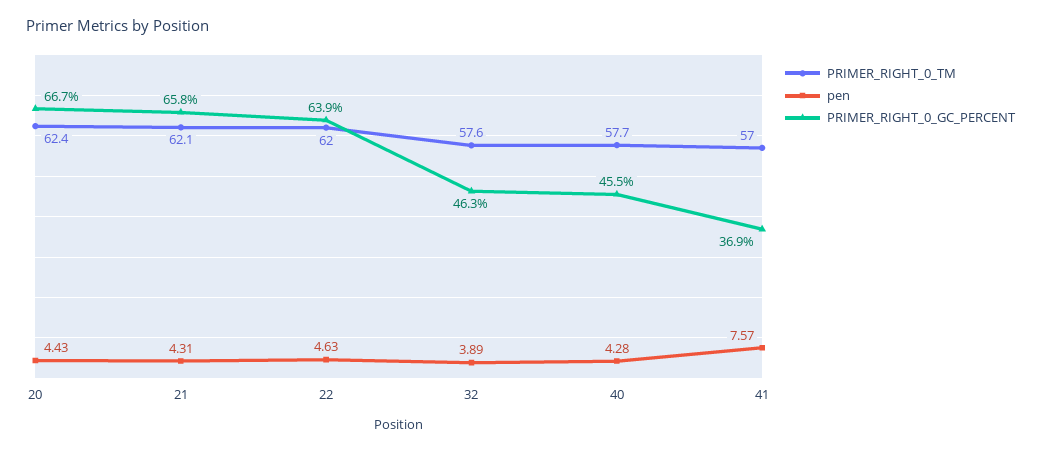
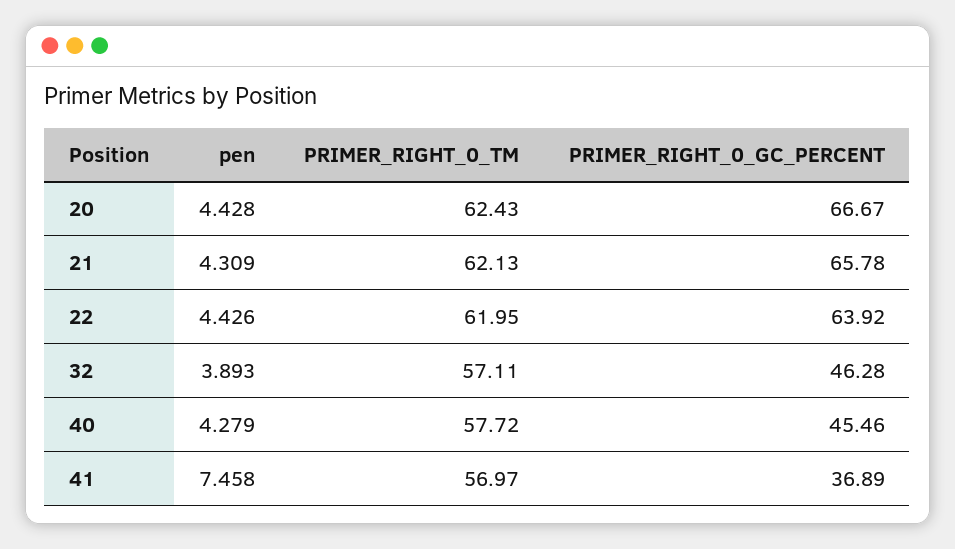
  {
    "PRIMER_RIGHT_0_TM": {
      "20": 62.43,
      "21": 62.13,
      "22": 61.95,
-     "32": 57.6,
+     "32": 57.11,
      "40": 57.72,
      "41": 56.97
    },
    "pen": {
      "20": 4.428,
      "21": 4.309,
-     "22": 4.63,
+     "22": 4.426,
      "32": 3.893,
      "40": 4.279,
-     "41": 7.57
+     "41": 7.458
    },
    "PRIMER_RIGHT_0_GC_PERCENT": {
      "20": 66.67,
      "21": 65.78,
      "22": 63.92,
      "32": 46.28,
      "40": 45.46,
      "41": 36.89
    }
  }

